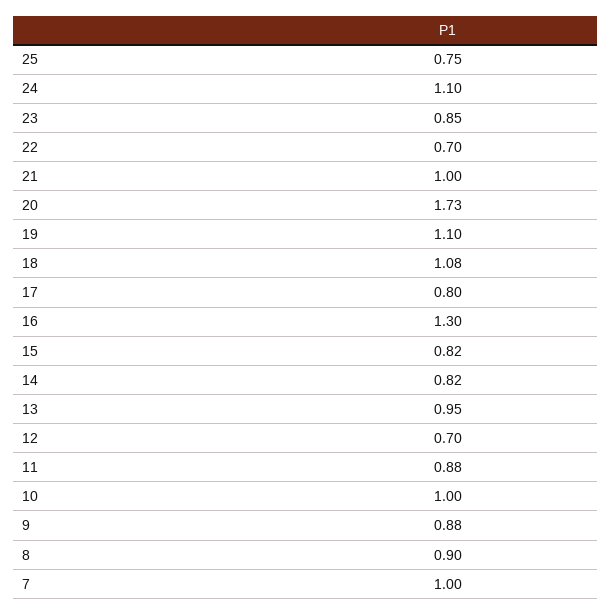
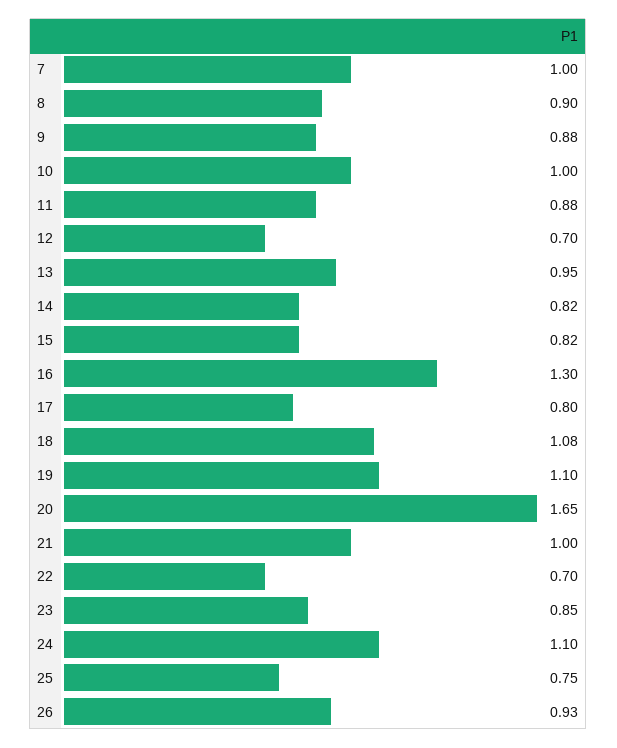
  {
    "25": 0.75,
    "24": 1.1,
    "23": 0.85,
    "22": 0.7,
    "21": 1,
-   "20": 1.73,
+   "20": 1.65,
    "19": 1.1,
    "18": 1.08,
    "17": 0.8,
    "16": 1.3,
    "15": 0.82,
    "14": 0.82,
    "13": 0.95,
    "12": 0.7,
    "11": 0.88,
    "10": 1,
    "9": 0.88,
    "8": 0.9,
-   "7": 1
+   "7": 1,
+   "26": 0.93
  }

